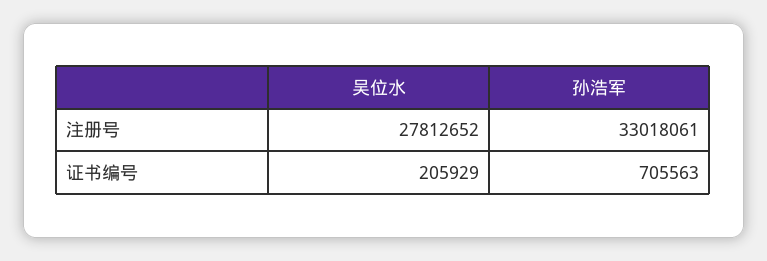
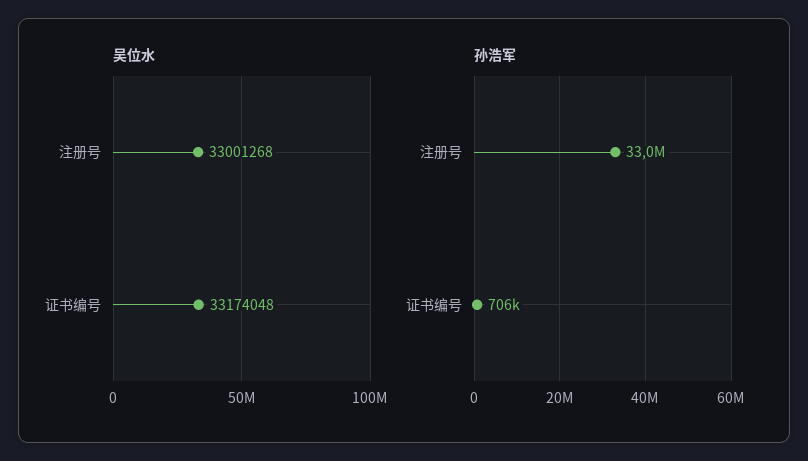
  {
    "吴位水": {
-     "注册号": 27812652,
+     "注册号": 33001268,
-     "证书编号": 205929
+     "证书编号": 33174048
    },
    "孙浩军": {
      "注册号": 33018061,
      "证书编号": 705563
    }
  }

